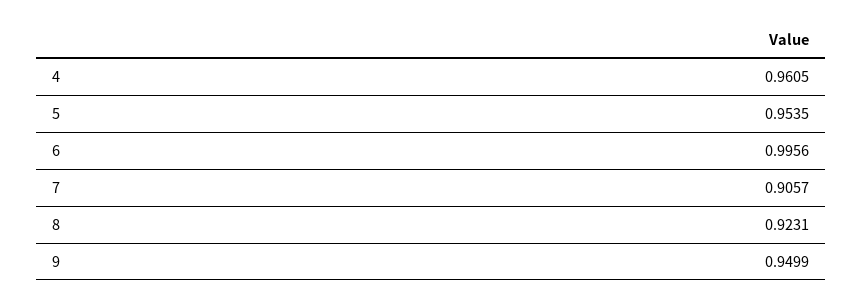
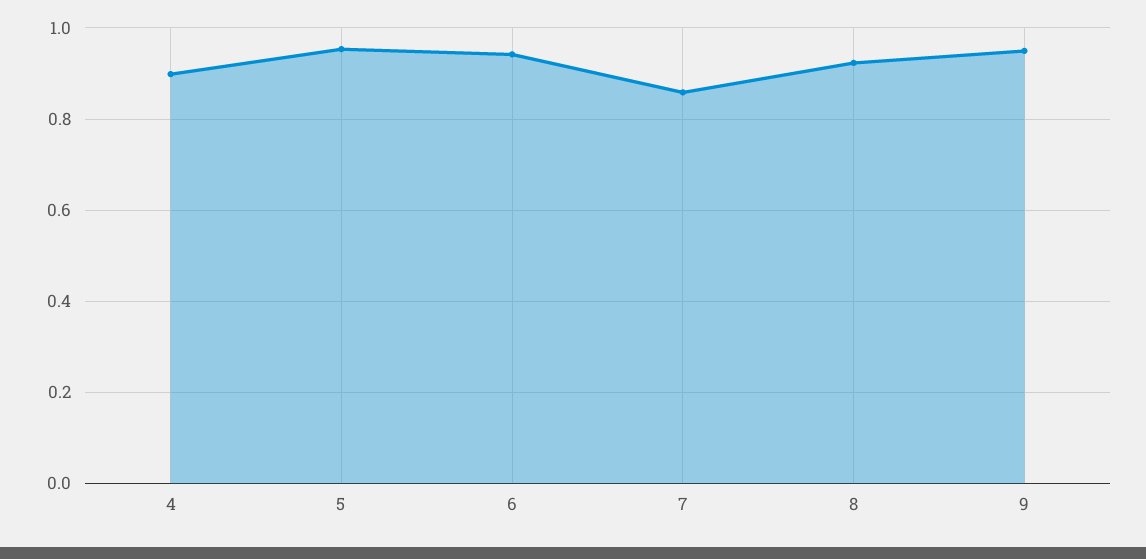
  {
-   "4": 0.9605,
+   "4": 0.9,
    "5": 0.9535,
-   "6": 0.9956,
+   "6": 0.94,
-   "7": 0.9057,
+   "7": 0.86,
    "8": 0.9231,
    "9": 0.9499
  }

